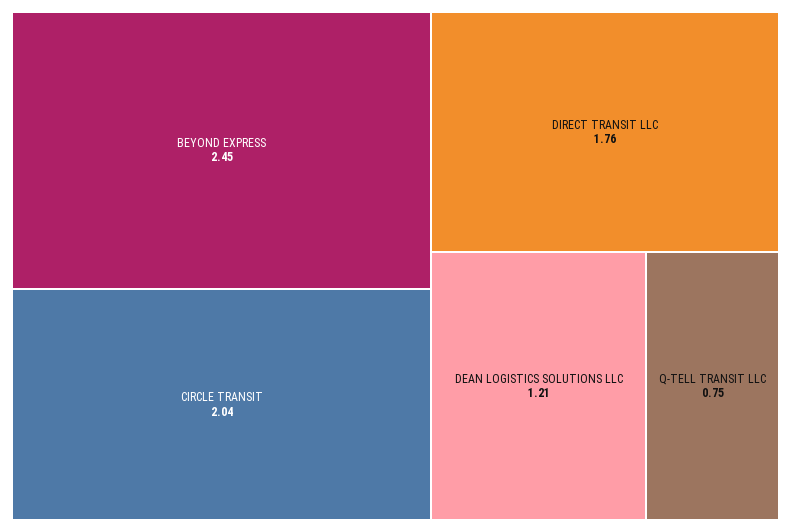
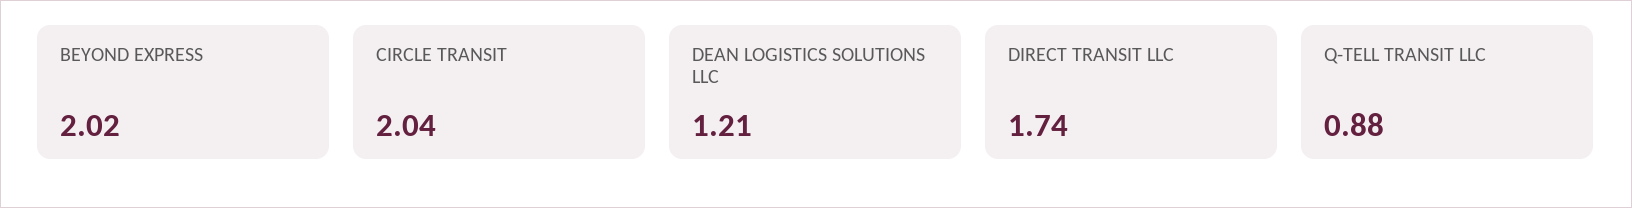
  {
-   "BEYOND EXPRESS": 2.45,
+   "BEYOND EXPRESS": 2.02,
    "CIRCLE TRANSIT": 2.04,
-   "DIRECT TRANSIT LLC": 1.76,
+   "DIRECT TRANSIT LLC": 1.74,
    "DEAN LOGISTICS SOLUTIONS LLC": 1.21,
-   "Q-TELL TRANSIT LLC": 0.75
+   "Q-TELL TRANSIT LLC": 0.88
  }

